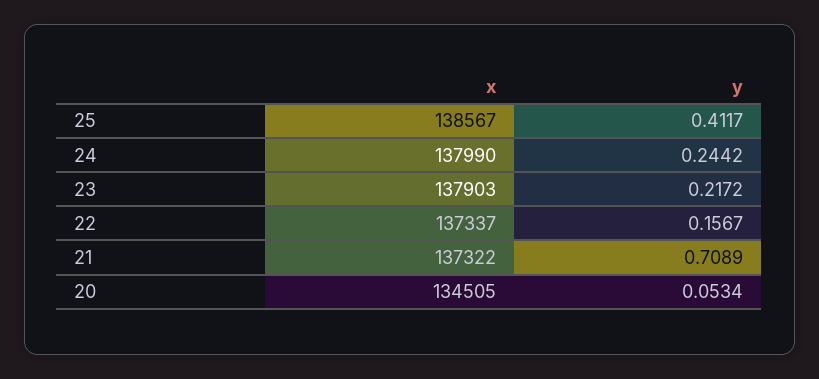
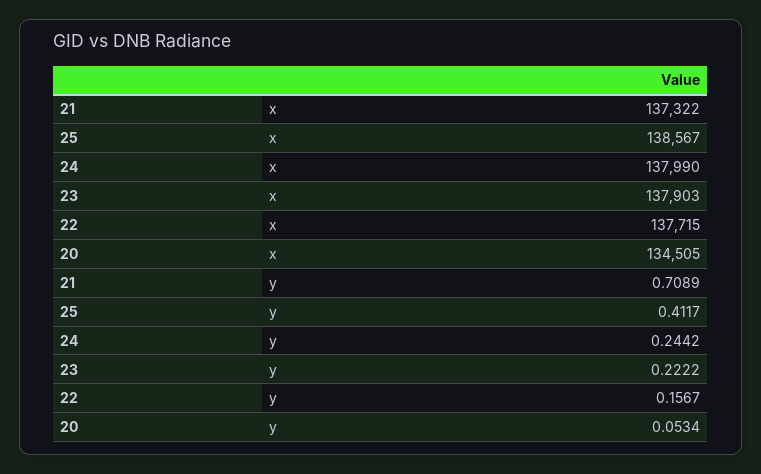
  {
    "x": {
      "25": 138567,
      "24": 137990,
      "23": 137903,
-     "22": 137337,
+     "22": 137715,
      "21": 137322,
      "20": 134505
    },
    "y": {
      "25": 0.4117,
      "24": 0.2442,
-     "23": 0.2172,
+     "23": 0.2222,
      "22": 0.1567,
      "21": 0.7089,
      "20": 0.0534
    }
  }

